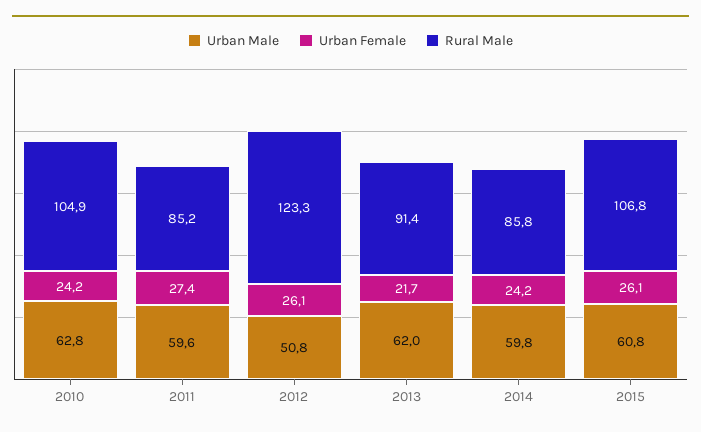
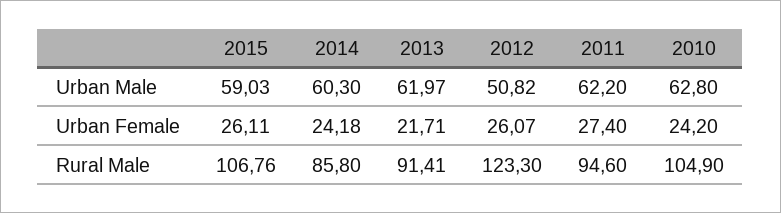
  {
    "Urban Male": {
      "2010": 62.8,
-     "2011": 59.6,
+     "2011": 62.2,
      "2012": 50.82,
      "2013": 61.97,
-     "2014": 59.8,
+     "2014": 60.3,
-     "2015": 60.8
+     "2015": 59.03
    },
    "Urban Female": {
      "2010": 24.2,
      "2011": 27.4,
      "2012": 26.07,
      "2013": 21.71,
      "2014": 24.18,
      "2015": 26.11
    },
    "Rural Male": {
      "2010": 104.9,
-     "2011": 85.2,
+     "2011": 94.6,
      "2012": 123.3,
      "2013": 91.41,
      "2014": 85.8,
      "2015": 106.76
    }
  }

